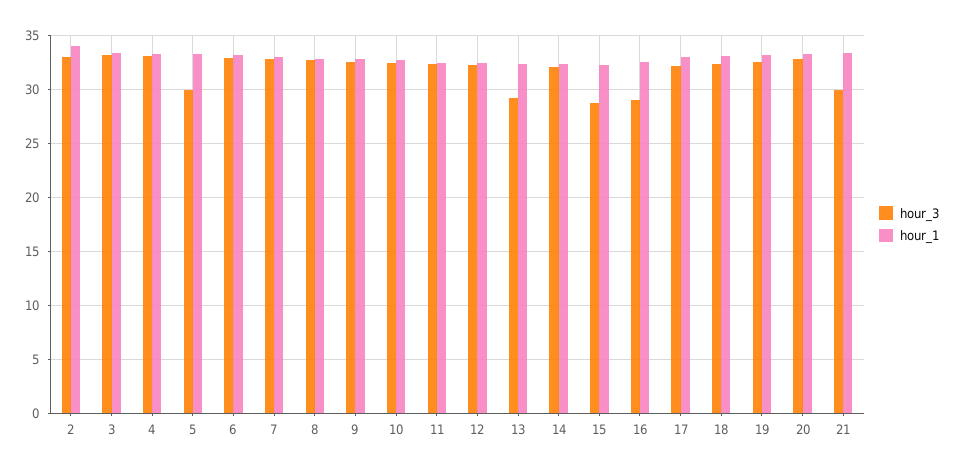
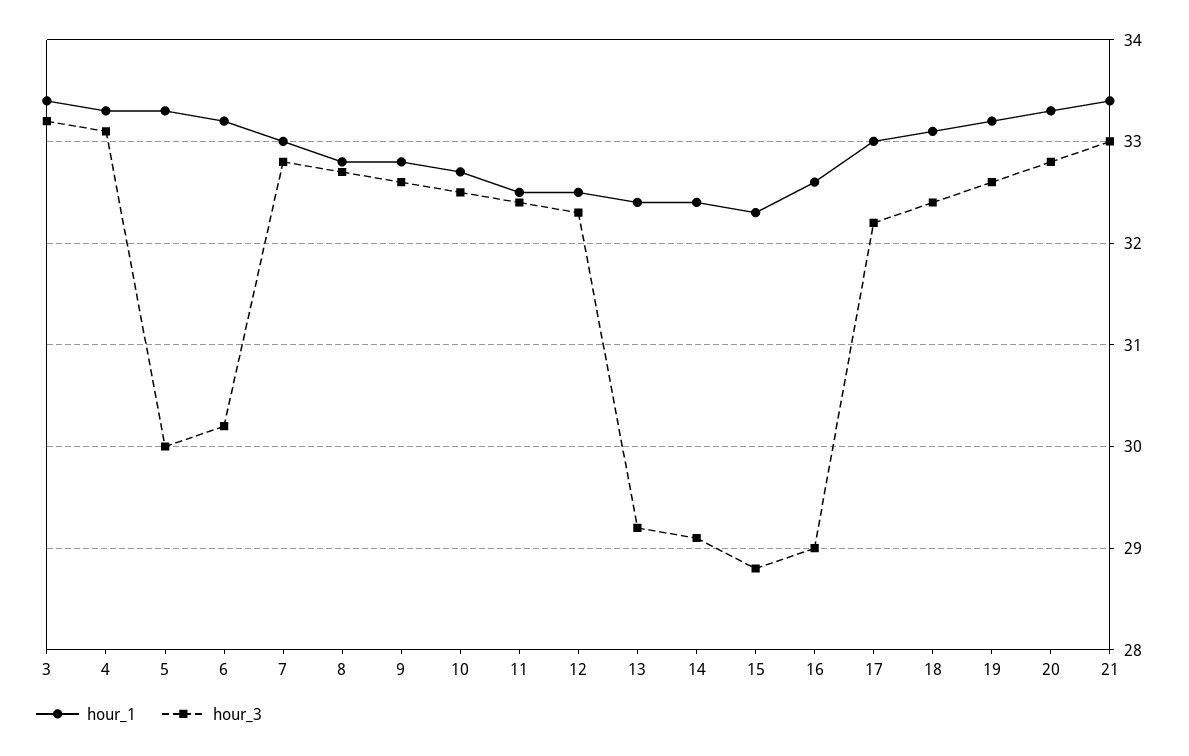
  {
    "hour_3": {
-     "2": 33,
      "3": 33.2,
      "4": 33.1,
      "5": 30,
-     "6": 33,
+     "6": 30.2,
      "7": 32.8,
      "8": 32.7,
      "9": 32.6,
      "10": 32.5,
      "11": 32.4,
      "12": 32.3,
      "13": 29.2,
-     "14": 32,
+     "14": 29.1,
      "15": 28.8,
      "16": 29,
      "17": 32.2,
      "18": 32.4,
      "19": 32.6,
      "20": 32.8,
-     "21": 30
+     "21": 33
    },
    "hour_1": {
-     "2": 34,
      "3": 33.4,
      "4": 33.3,
      "5": 33.3,
      "6": 33.2,
      "7": 33,
      "8": 32.8,
      "9": 32.8,
      "10": 32.7,
      "11": 32.5,
      "12": 32.5,
      "13": 32.4,
      "14": 32.4,
      "15": 32.3,
      "16": 32.6,
      "17": 33,
      "18": 33.1,
      "19": 33.2,
      "20": 33.3,
      "21": 33.4
    }
  }

